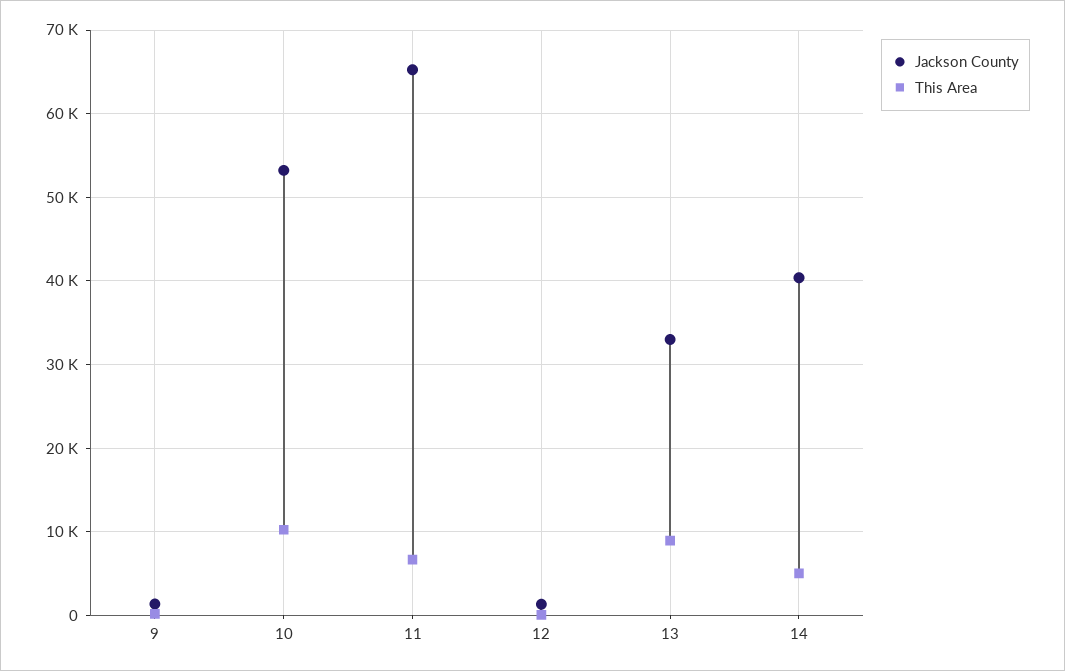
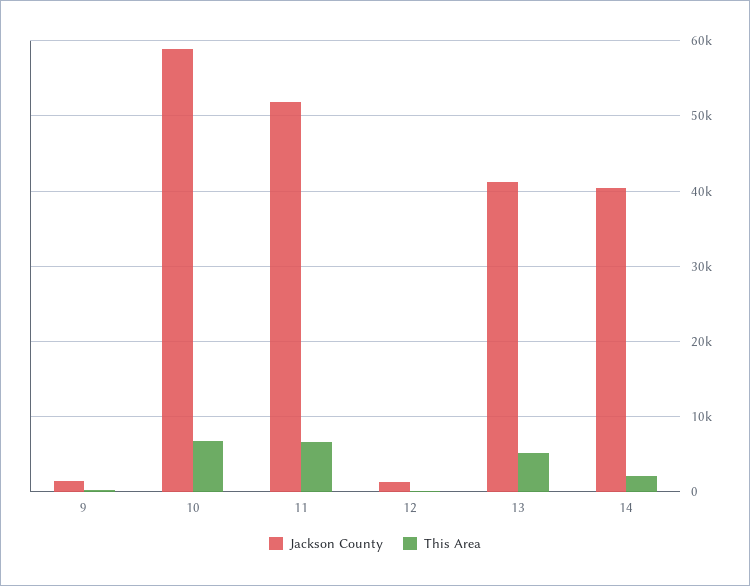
  {
    "Jackson County": {
      "9": 1000,
-     "10": 53000,
+     "10": 59000,
-     "11": 65000,
+     "11": 52000,
      "12": 1000,
-     "13": 33000,
+     "13": 41000,
      "14": 40000
    },
    "This Area": {
      "9": 0,
-     "10": 10000,
+     "10": 7000,
      "11": 7000,
      "12": 0,
-     "13": 9000,
+     "13": 5000,
-     "14": 5000
+     "14": 2000
    }
  }

